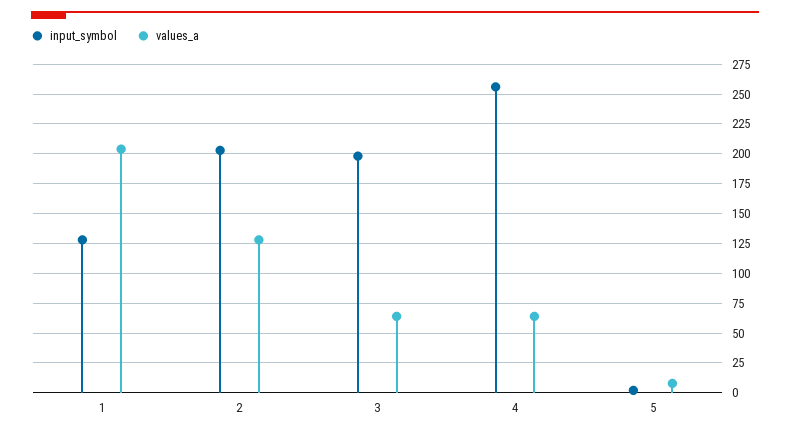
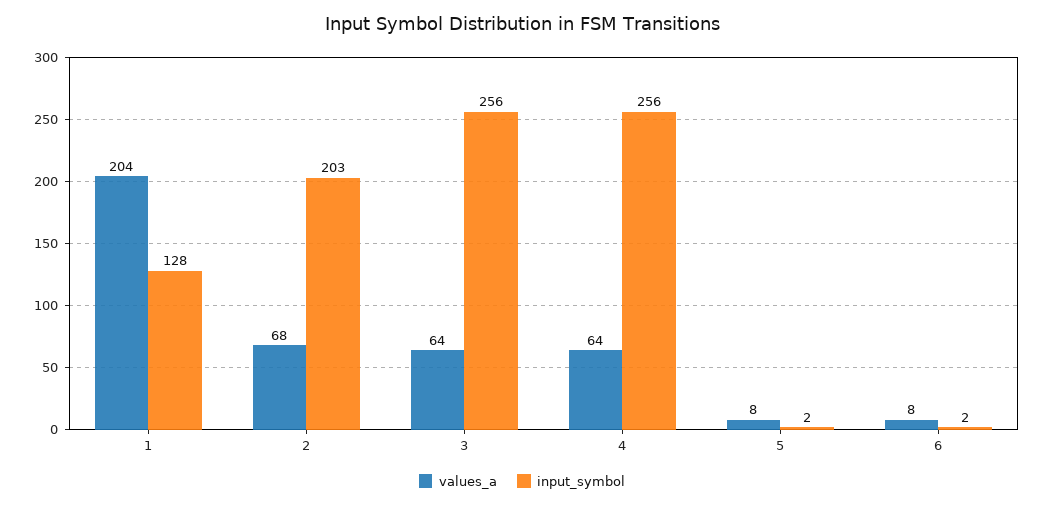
  {
    "input_symbol": {
      "1": 128,
      "2": 203,
-     "3": 200,
+     "3": 256,
      "4": 256,
-     "5": 2
+     "5": 2,
+     "6": 2
    },
    "values_a": {
      "1": 204,
-     "2": 125,
+     "2": 68,
      "3": 64,
      "4": 64,
-     "5": 8
+     "5": 8,
+     "6": 8
    }
  }

